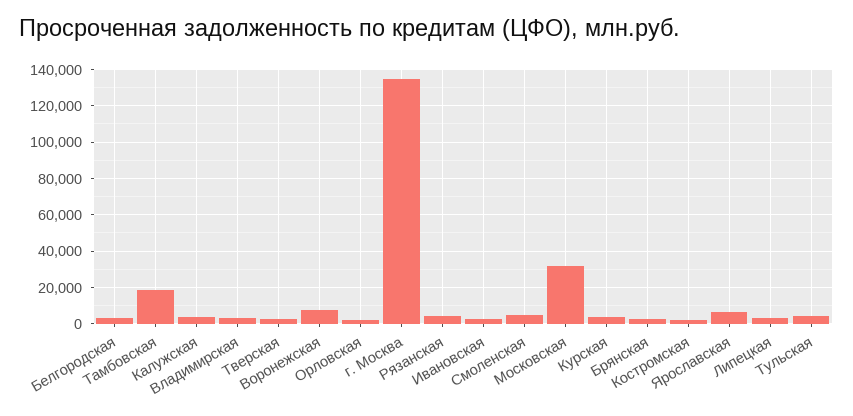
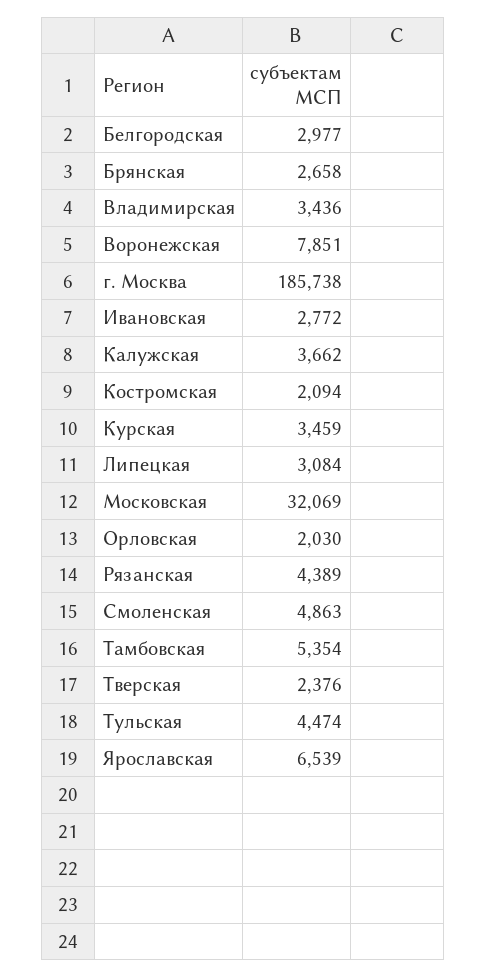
  {
    "Белгородская": 2977,
-   "Тамбовская": 20000,
+   "Тамбовская": 5354,
    "Калужская": 3662,
    "Владимирская": 3436,
    "Тверская": 2376,
    "Воронежская": 7851,
    "Орловская": 2030,
-   "г. Москва": 135000,
+   "г. Москва": 185738,
    "Рязанская": 4389,
    "Ивановская": 2772,
    "Смоленская": 4863,
    "Московская": 32069,
    "Курская": 3459,
    "Брянская": 2658,
    "Костромская": 2094,
    "Ярославская": 6539,
    "Липецкая": 3084,
    "Тульская": 4474
  }

